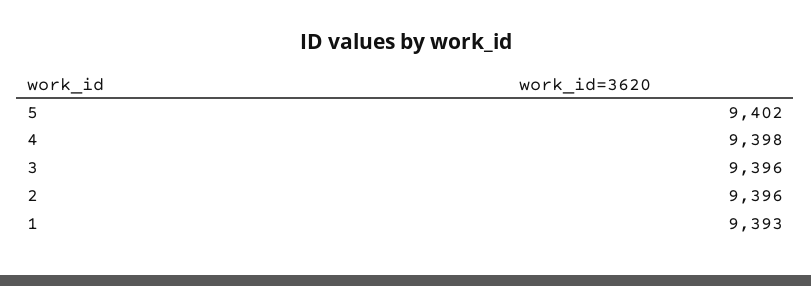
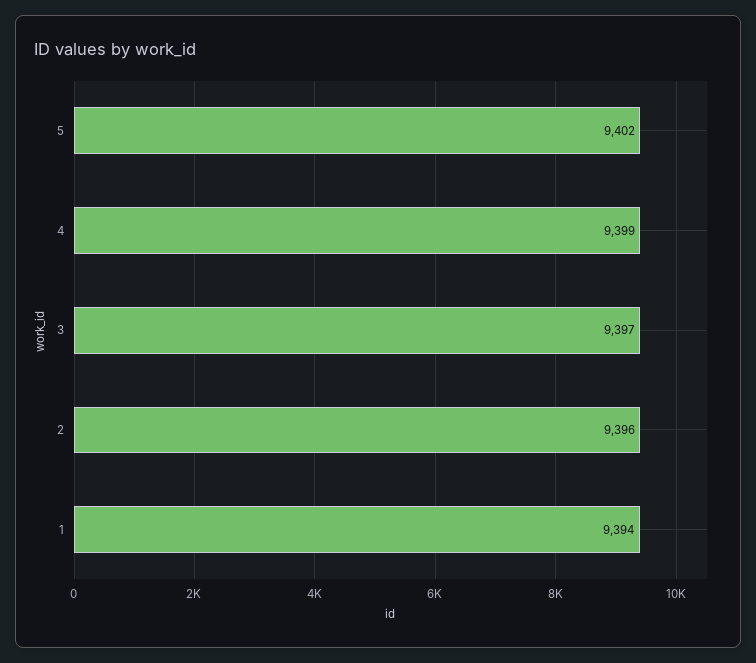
  {
    "5": 9402,
-   "4": 9398,
+   "4": 9399,
-   "3": 9396,
+   "3": 9397,
    "2": 9396,
-   "1": 9393
+   "1": 9394
  }

